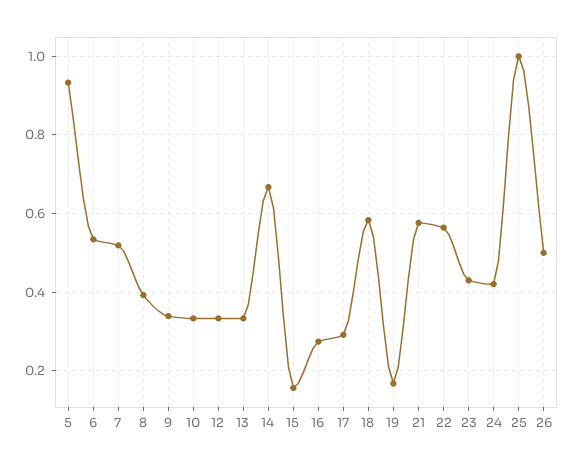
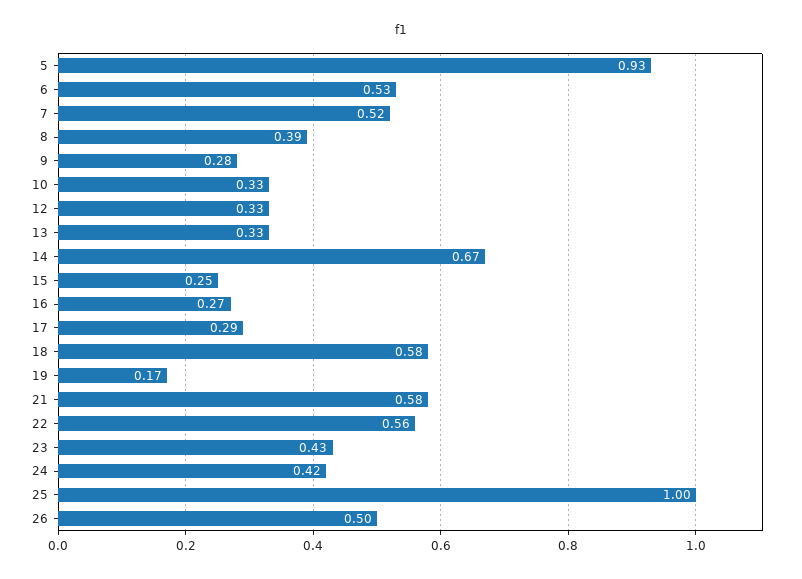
  {
    "5": 0.93,
    "6": 0.53,
    "7": 0.52,
    "8": 0.39,
-   "9": 0.34,
+   "9": 0.28,
    "10": 0.33,
    "12": 0.33,
    "13": 0.33,
    "14": 0.67,
-   "15": 0.16,
+   "15": 0.25,
    "16": 0.27,
    "17": 0.29,
    "18": 0.58,
    "19": 0.17,
    "21": 0.58,
    "22": 0.56,
    "23": 0.43,
    "24": 0.42,
    "25": 1,
    "26": 0.5
  }

